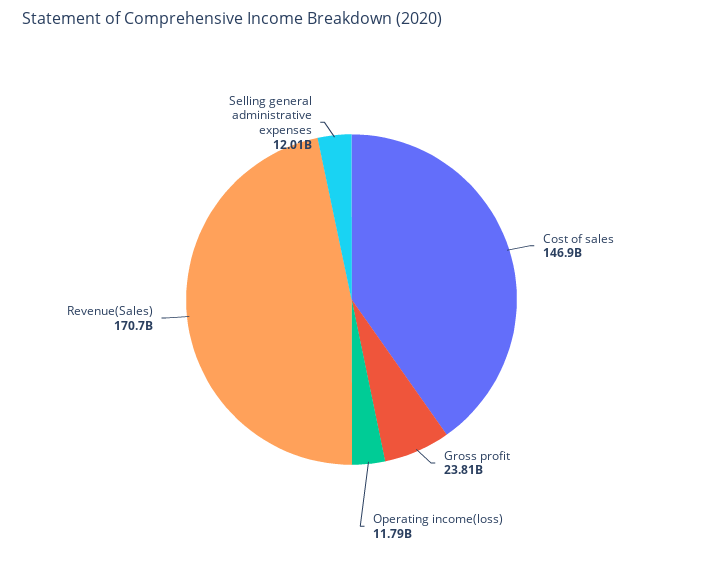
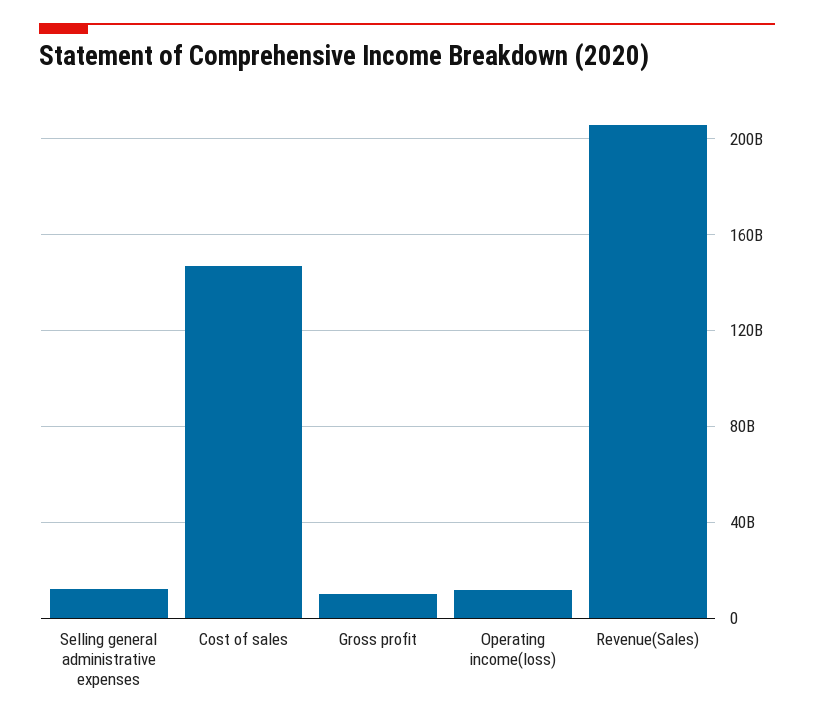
  {
    "Cost of sales": 146900000000,
-   "Gross profit": 23810000000,
+   "Gross profit": 10000000000,
    "Operating income(loss)": 11790000000,
-   "Revenue(Sales)": 170700000000,
+   "Revenue(Sales)": 205000000000,
    "Selling general administrative expenses": 12010000000
  }

